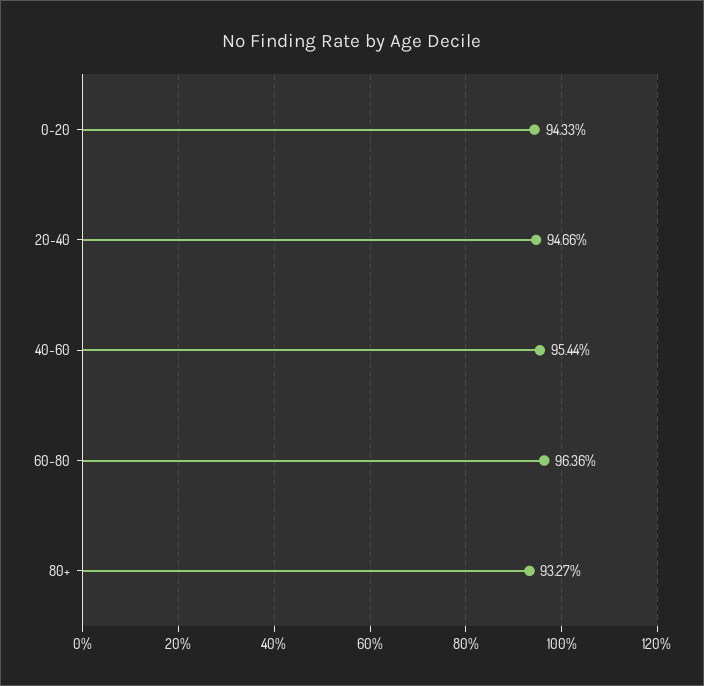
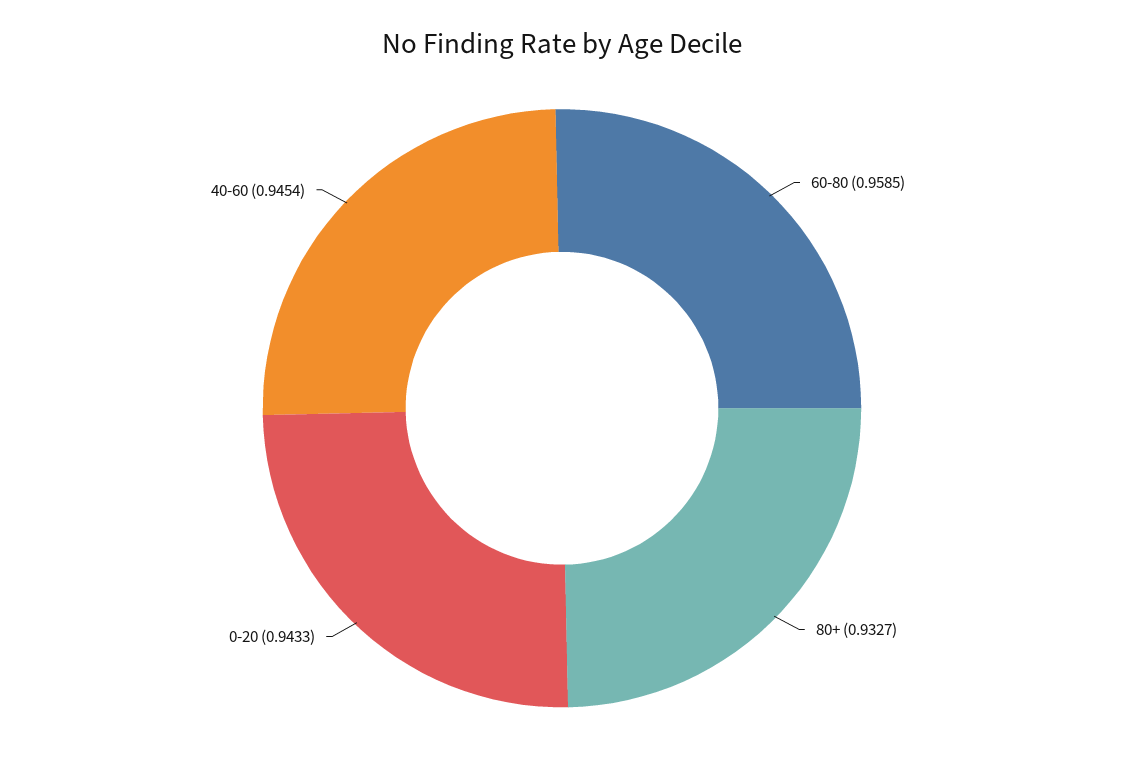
  {
    "0-20": 0.9433,
-   "20-40": 0.9466,
-   "40-60": 0.9544,
+   "40-60": 0.9454,
-   "60-80": 0.9636,
+   "60-80": 0.9585,
    "80+": 0.9327
  }

